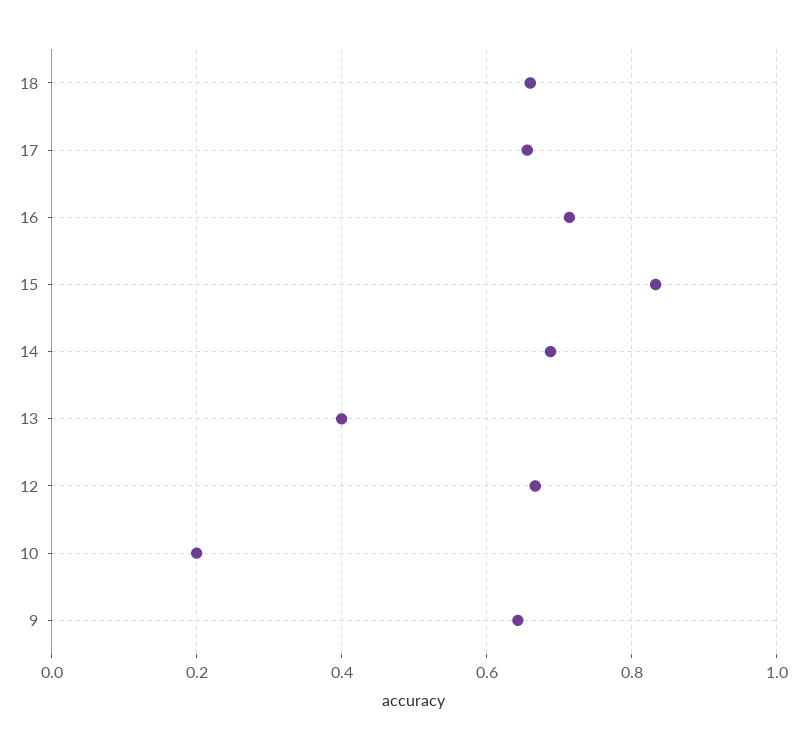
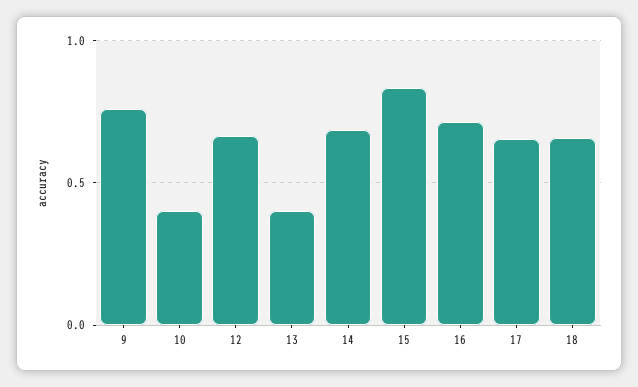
  {
    "18": 0.66,
    "17": 0.66,
    "16": 0.72,
    "15": 0.84,
    "14": 0.68,
    "13": 0.4,
    "12": 0.66,
-   "10": 0.2,
+   "10": 0.4,
-   "9": 0.64
+   "9": 0.75
  }

